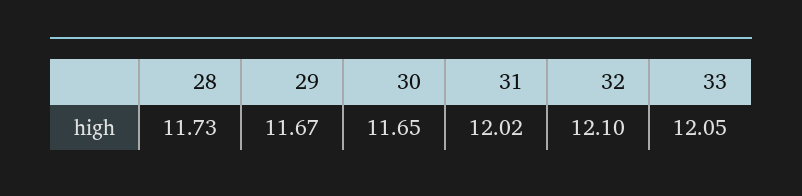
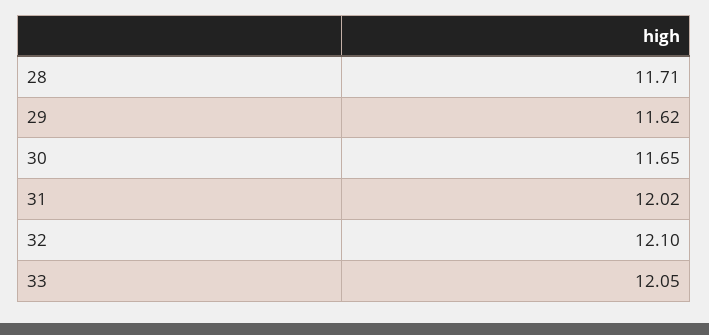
  {
-   "28": 11.73,
+   "28": 11.71,
-   "29": 11.67,
+   "29": 11.62,
    "30": 11.65,
    "31": 12.02,
    "32": 12.1,
    "33": 12.05
  }

